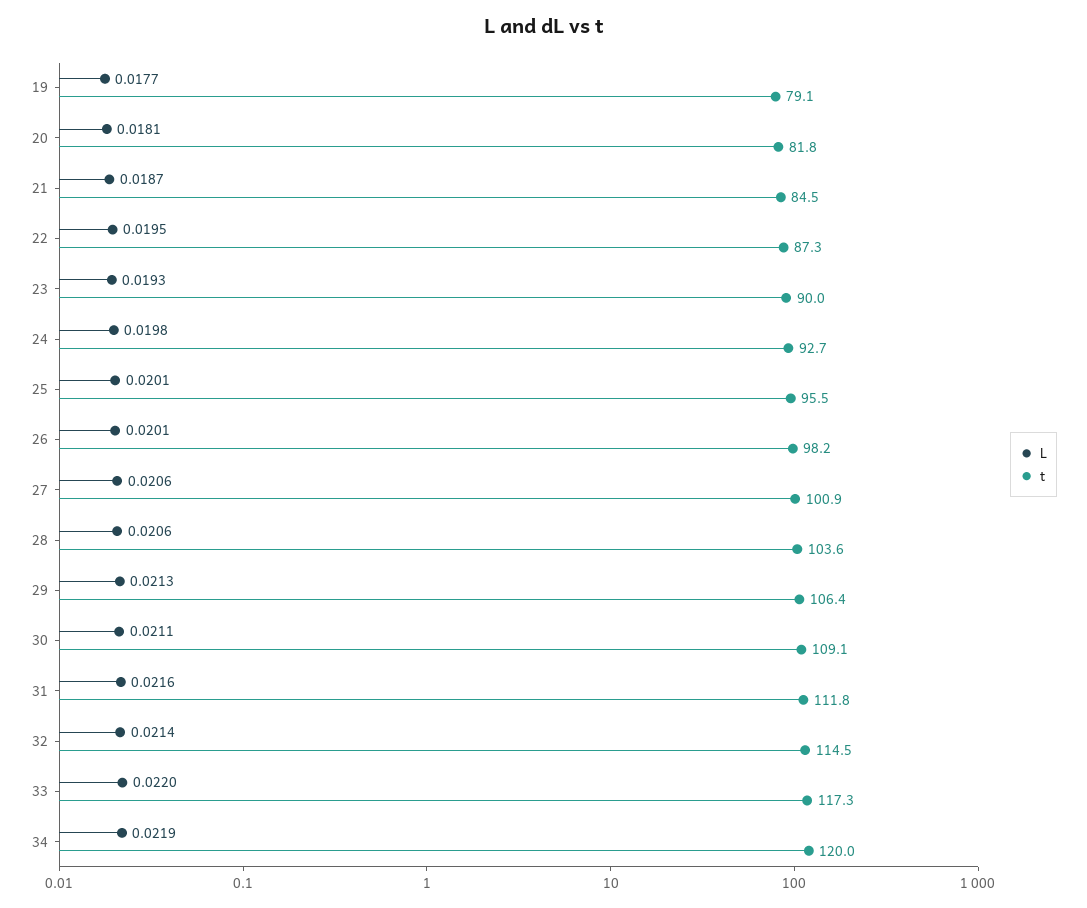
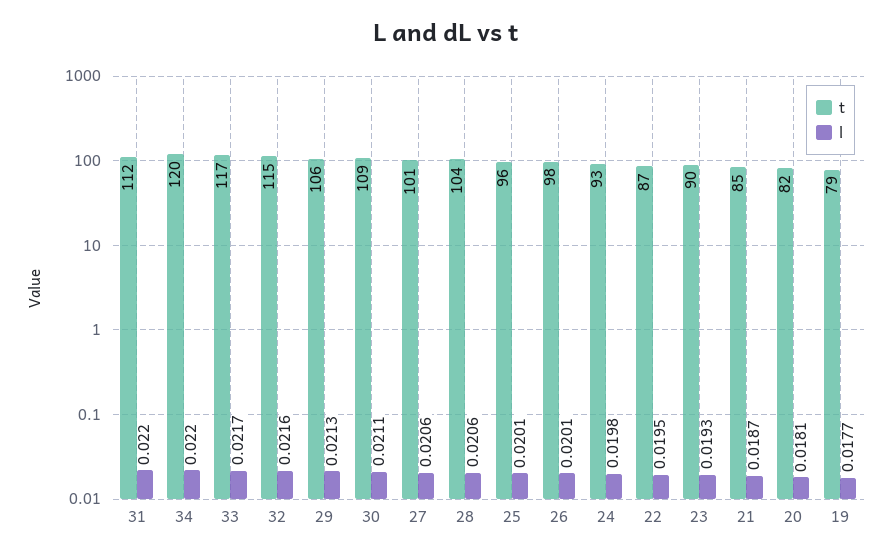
  {
    "L": {
      "19": 0.0177,
      "20": 0.0181,
      "21": 0.0187,
      "22": 0.0195,
      "23": 0.0193,
      "24": 0.0198,
      "25": 0.0201,
      "26": 0.0201,
      "27": 0.0206,
      "28": 0.0206,
      "29": 0.0213,
      "30": 0.0211,
-     "31": 0.0216,
+     "31": 0.022,
-     "32": 0.0214,
+     "32": 0.0216,
-     "33": 0.022,
+     "33": 0.0217,
-     "34": 0.0219
+     "34": 0.022
    },
    "t": {
      "19": 79.1,
      "20": 81.8,
      "21": 84.5,
      "22": 87.3,
      "23": 90,
      "24": 92.7,
      "25": 95.5,
      "26": 98.2,
      "27": 100.9,
      "28": 103.6,
      "29": 106.4,
      "30": 109.1,
      "31": 111.8,
      "32": 114.5,
      "33": 117.3,
      "34": 120
    }
  }

